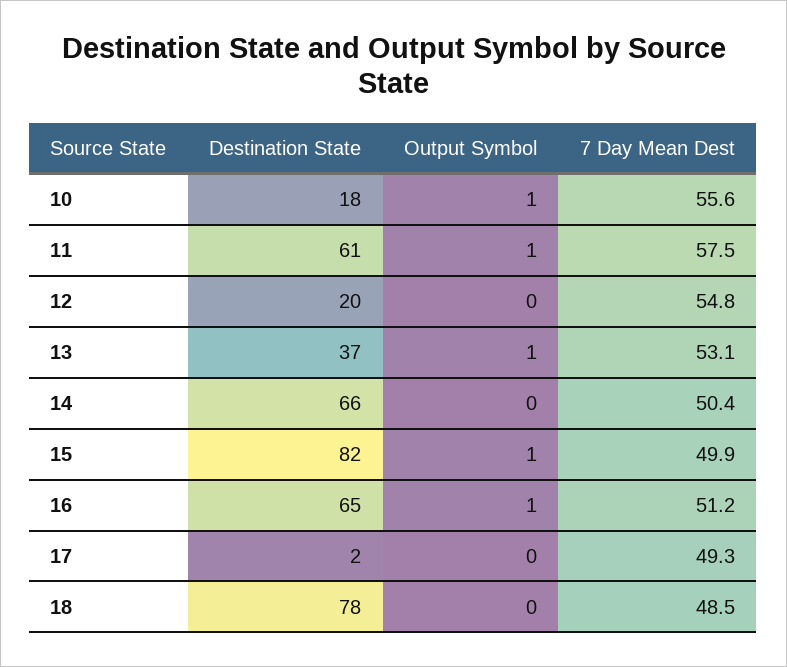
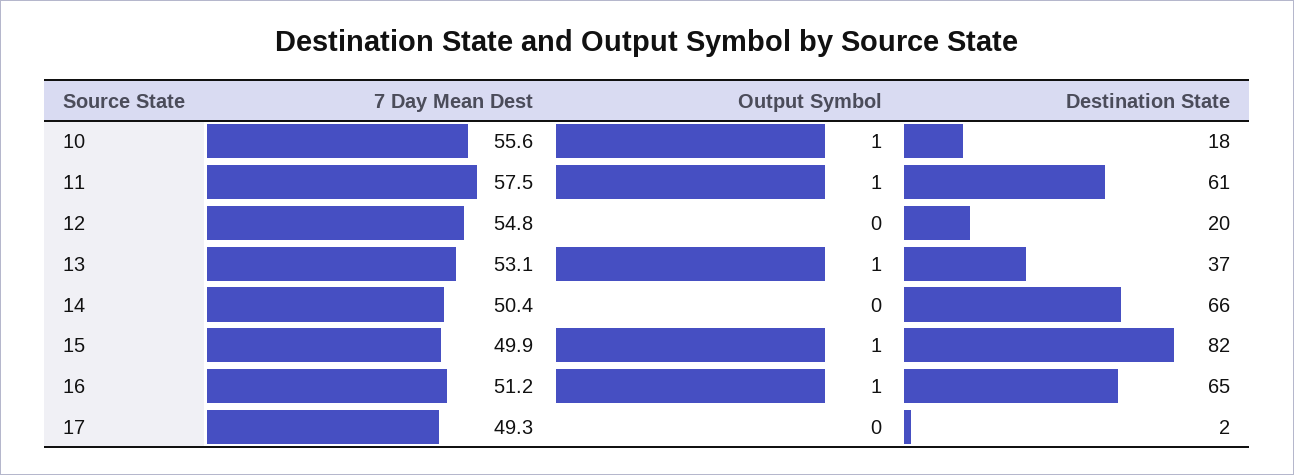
  {
    "Destination State": {
      "10": 18,
      "11": 61,
      "12": 20,
      "13": 37,
      "14": 66,
      "15": 82,
      "16": 65,
-     "17": 2,
+     "17": 2
-     "18": 78
    },
    "Output Symbol": {
      "10": 1,
      "11": 1,
      "12": 0,
      "13": 1,
      "14": 0,
      "15": 1,
      "16": 1,
-     "17": 0,
+     "17": 0
-     "18": 0
    },
    "7 Day Mean Dest": {
      "10": 55.6,
      "11": 57.5,
      "12": 54.8,
      "13": 53.1,
      "14": 50.4,
      "15": 49.9,
      "16": 51.2,
-     "17": 49.3,
+     "17": 49.3
-     "18": 48.5
    }
  }

